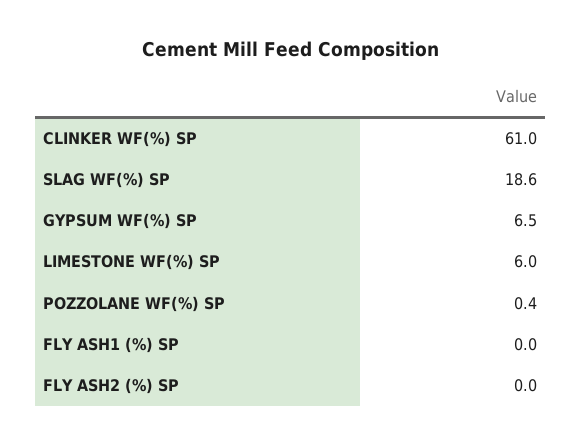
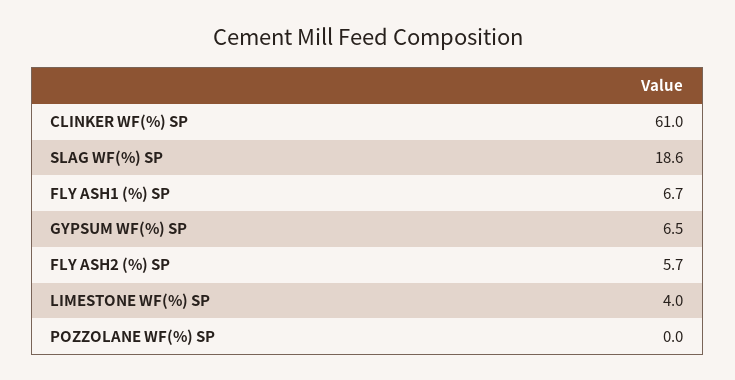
  {
    "CLINKER WF(%) SP": 61,
    "SLAG WF(%) SP": 18.6,
    "GYPSUM WF(%) SP": 6.5,
-   "LIMESTONE WF(%) SP": 6,
+   "LIMESTONE WF(%) SP": 4,
-   "POZZOLANE WF(%) SP": 0.4,
+   "POZZOLANE WF(%) SP": 0,
-   "FLY ASH1 (%) SP": 0,
+   "FLY ASH1 (%) SP": 6.7,
-   "FLY ASH2 (%) SP": 0
+   "FLY ASH2 (%) SP": 5.7
  }

